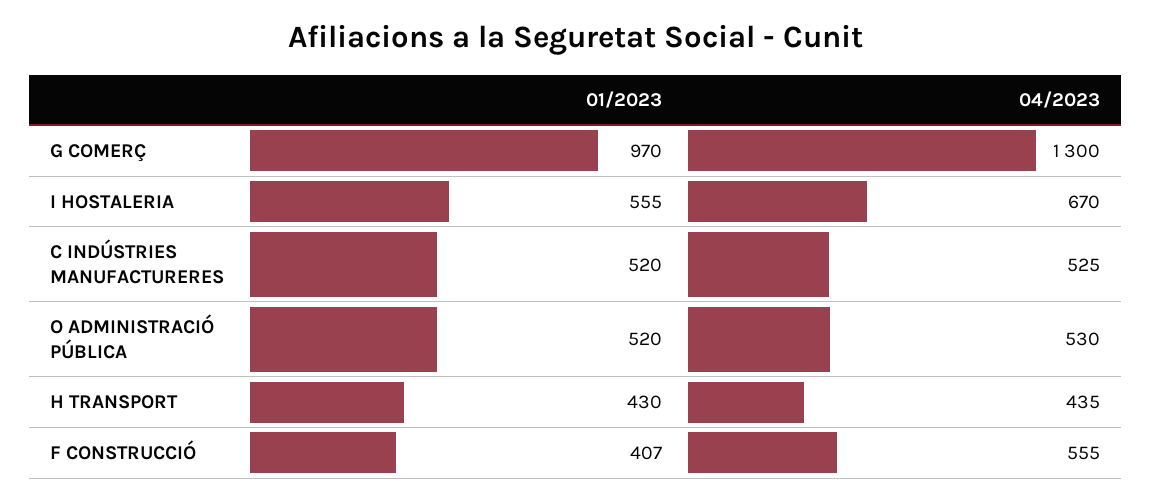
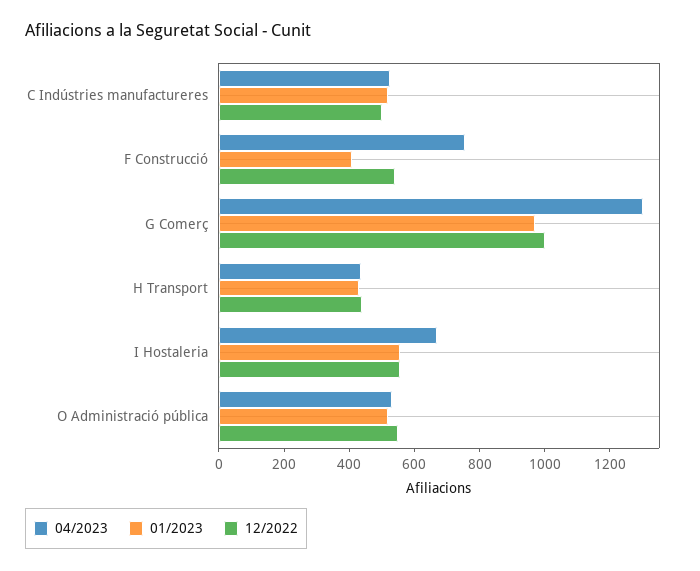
  {
    "01/2023": {
      "G COMERÇ": 970,
      "I HOSTALERIA": 555,
      "C INDÚSTRIES MANUFACTURERES": 520,
      "O ADMINISTRACIÓ PÚBLICA": 520,
      "H TRANSPORT": 430,
      "F CONSTRUCCIÓ": 407
    },
    "04/2023": {
      "G COMERÇ": 1300,
      "I HOSTALERIA": 670,
      "C INDÚSTRIES MANUFACTURERES": 525,
      "O ADMINISTRACIÓ PÚBLICA": 530,
      "H TRANSPORT": 435,
-     "F CONSTRUCCIÓ": 555
+     "F CONSTRUCCIÓ": 750
-   }
+   },
+   "12/2022": {
+     "C INDÚSTRIES MANUFACTURERES": 500,
+     "F CONSTRUCCIÓ": 550,
+     "G COMERÇ": 1000,
+     "H TRANSPORT": 450,
+     "I HOSTALERIA": 550,
+     "O ADMINISTRACIÓ PÚBLICA": 550
+   }
  }

